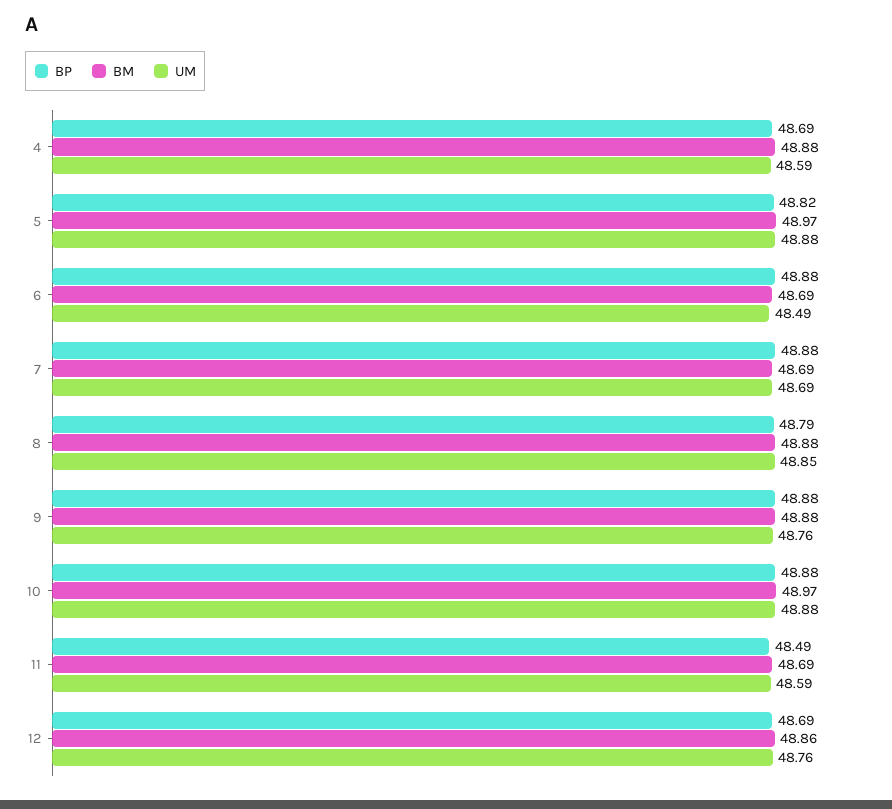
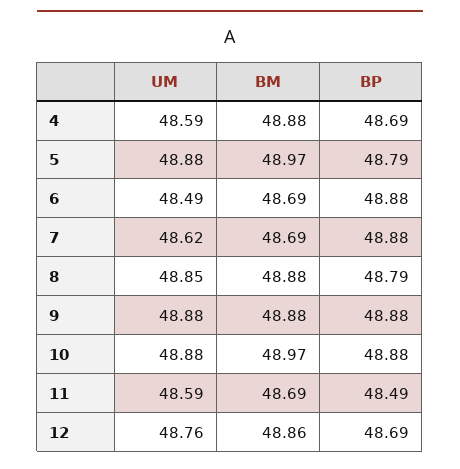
  {
    "BP": {
      "4": 48.69,
-     "5": 48.82,
+     "5": 48.79,
      "6": 48.88,
      "7": 48.88,
      "8": 48.79,
      "9": 48.88,
      "10": 48.88,
      "11": 48.49,
      "12": 48.69
    },
    "BM": {
      "4": 48.88,
      "5": 48.97,
      "6": 48.69,
      "7": 48.69,
      "8": 48.88,
      "9": 48.88,
      "10": 48.97,
      "11": 48.69,
      "12": 48.86
    },
    "UM": {
      "4": 48.59,
      "5": 48.88,
      "6": 48.49,
-     "7": 48.69,
+     "7": 48.62,
      "8": 48.85,
-     "9": 48.76,
+     "9": 48.88,
      "10": 48.88,
      "11": 48.59,
      "12": 48.76
    }
  }

